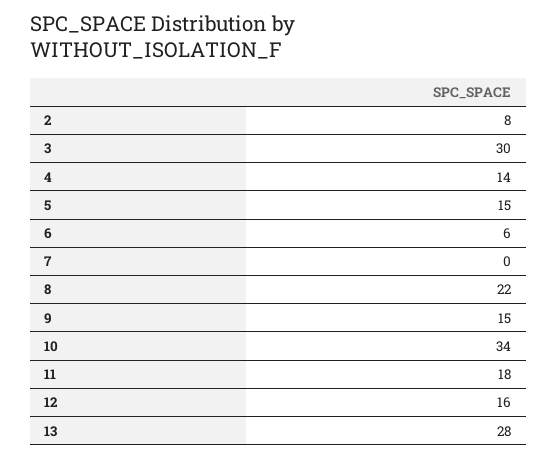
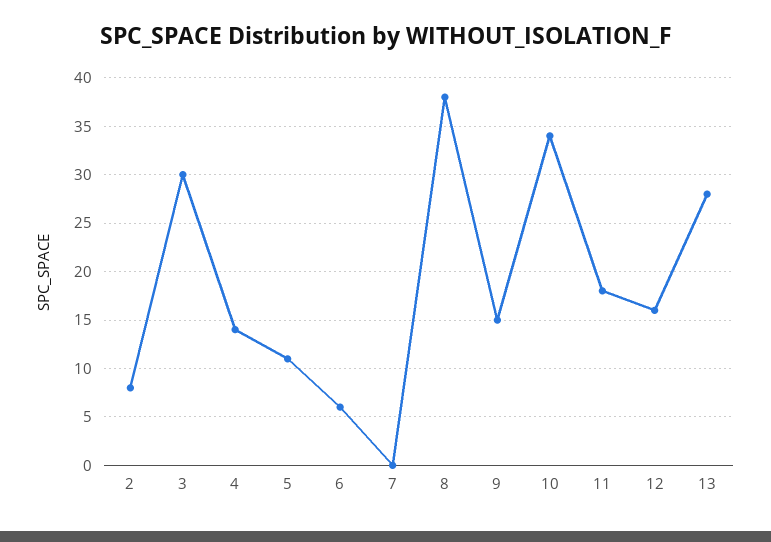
  {
    "2": 8,
    "3": 30,
    "4": 14,
-   "5": 15,
+   "5": 11,
    "6": 6,
    "7": 0,
-   "8": 22,
+   "8": 38,
    "9": 15,
    "10": 34,
    "11": 18,
    "12": 16,
    "13": 28
  }

